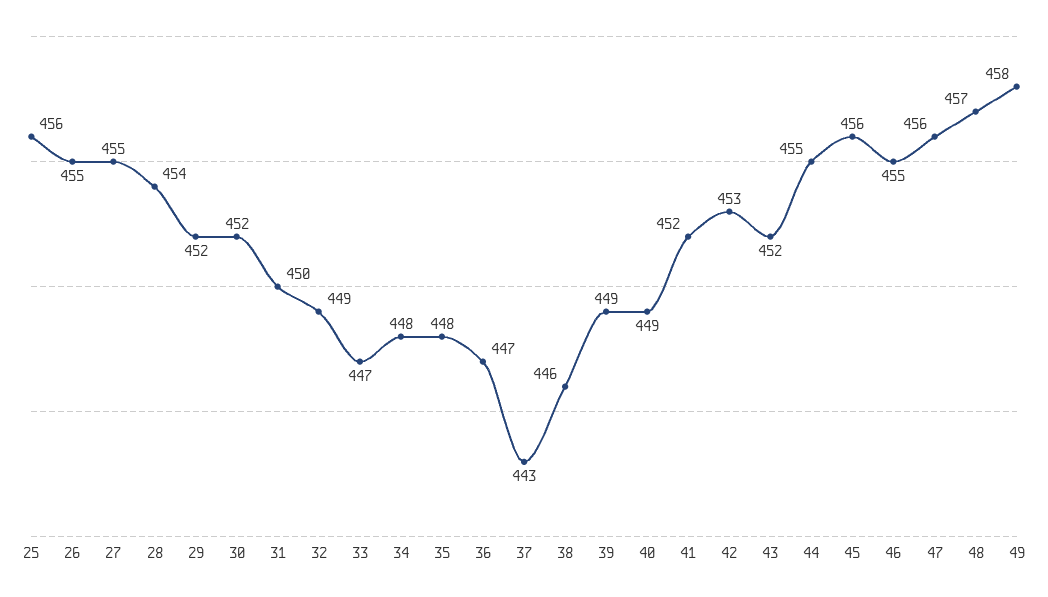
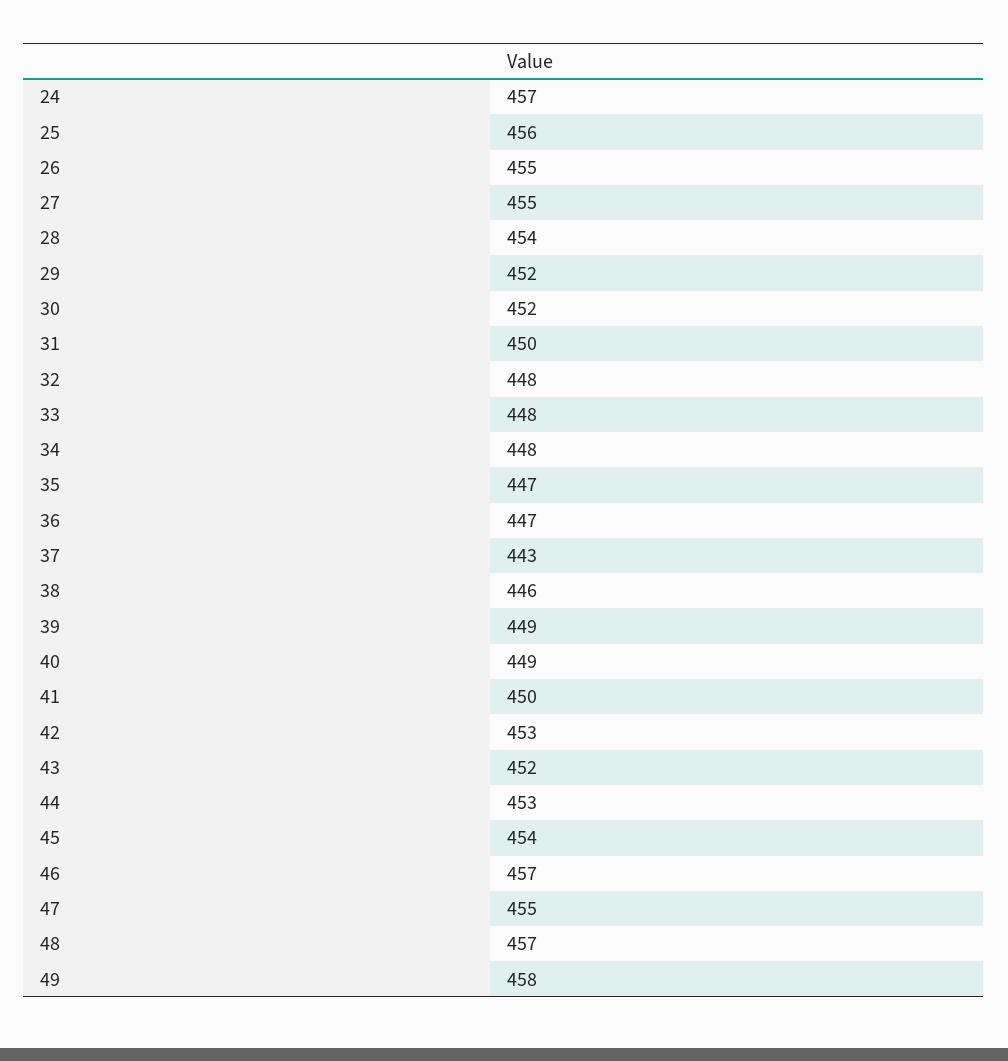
  {
    "25": 456,
    "26": 455,
    "27": 455,
    "28": 454,
    "29": 452,
    "30": 452,
    "31": 450,
-   "32": 449,
+   "32": 448,
-   "33": 447,
+   "33": 448,
    "34": 448,
-   "35": 448,
+   "35": 447,
    "36": 447,
    "37": 443,
    "38": 446,
    "39": 449,
    "40": 449,
-   "41": 452,
+   "41": 450,
    "42": 453,
    "43": 452,
-   "44": 455,
+   "44": 453,
-   "45": 456,
+   "45": 454,
-   "46": 455,
+   "46": 457,
-   "47": 456,
+   "47": 455,
    "48": 457,
-   "49": 458
+   "49": 458,
+   "24": 457
  }

